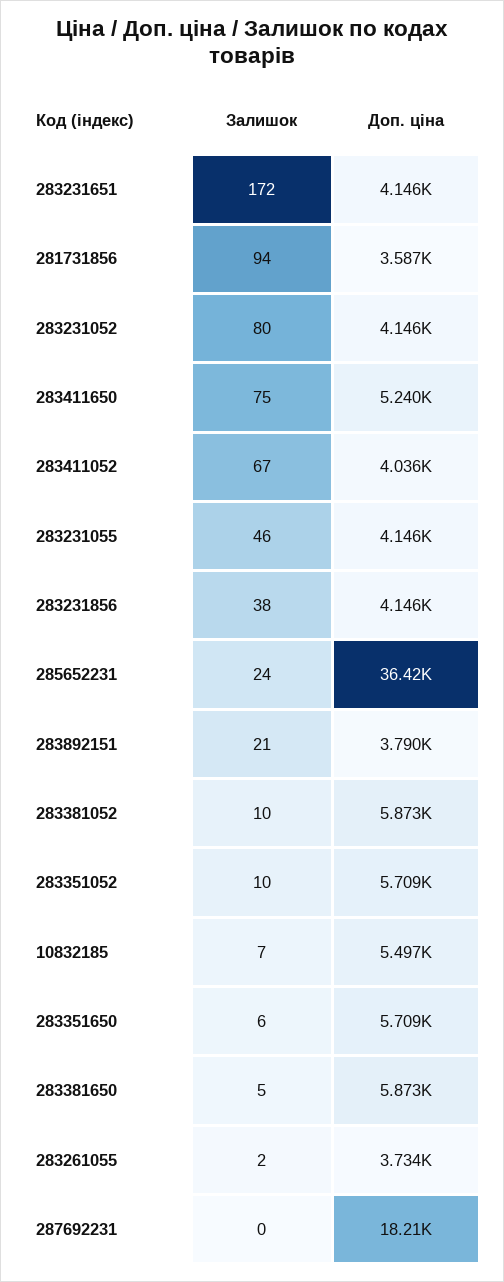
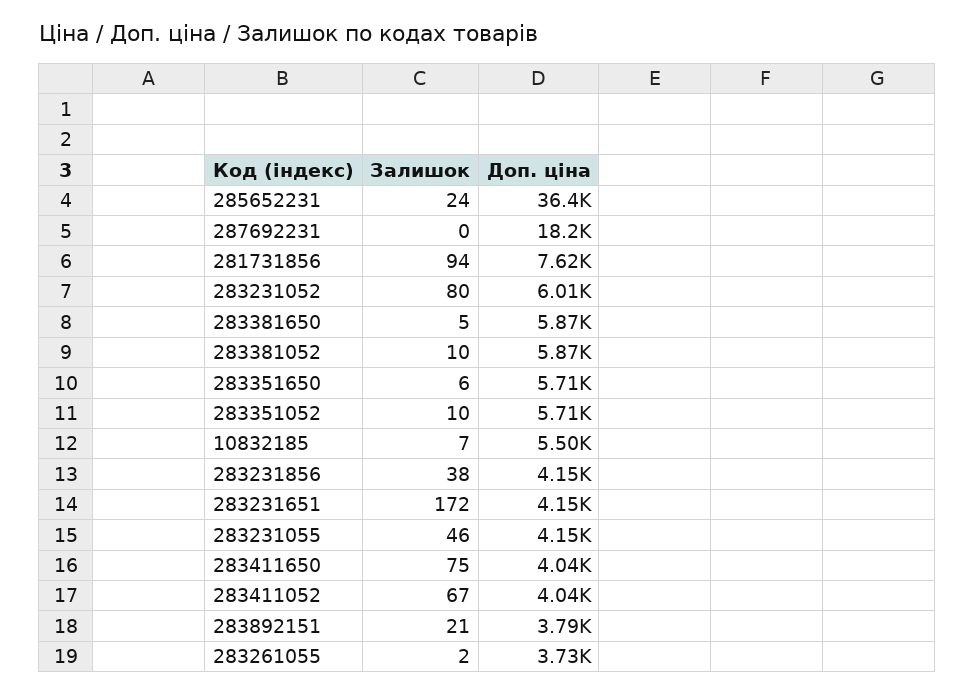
  {
    "Залишок": {
      "283231651": 172,
      "281731856": 94,
      "283231052": 80,
      "283411650": 75,
      "283411052": 67,
      "283231055": 46,
      "283231856": 38,
      "285652231": 24,
      "283892151": 21,
      "283381052": 10,
      "283351052": 10,
      "10832185": 7,
      "283351650": 6,
      "283381650": 5,
      "283261055": 2,
      "287692231": 0
    },
    "Доп. ціна": {
      "283231651": 4146,
-     "281731856": 3587,
+     "281731856": 7620,
-     "283231052": 4146,
+     "283231052": 6010,
-     "283411650": 5240,
+     "283411650": 4040,
      "283411052": 4036,
      "283231055": 4146,
      "283231856": 4146,
      "285652231": 36420,
      "283892151": 3790,
      "283381052": 5873,
      "283351052": 5709,
      "10832185": 5497,
      "283351650": 5709,
      "283381650": 5873,
      "283261055": 3734,
      "287692231": 18210
    }
  }

